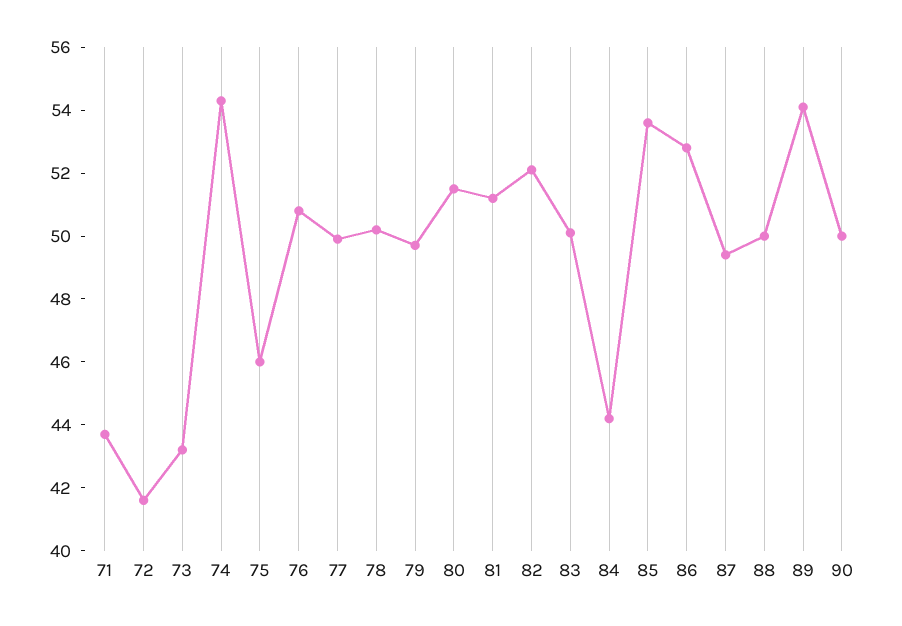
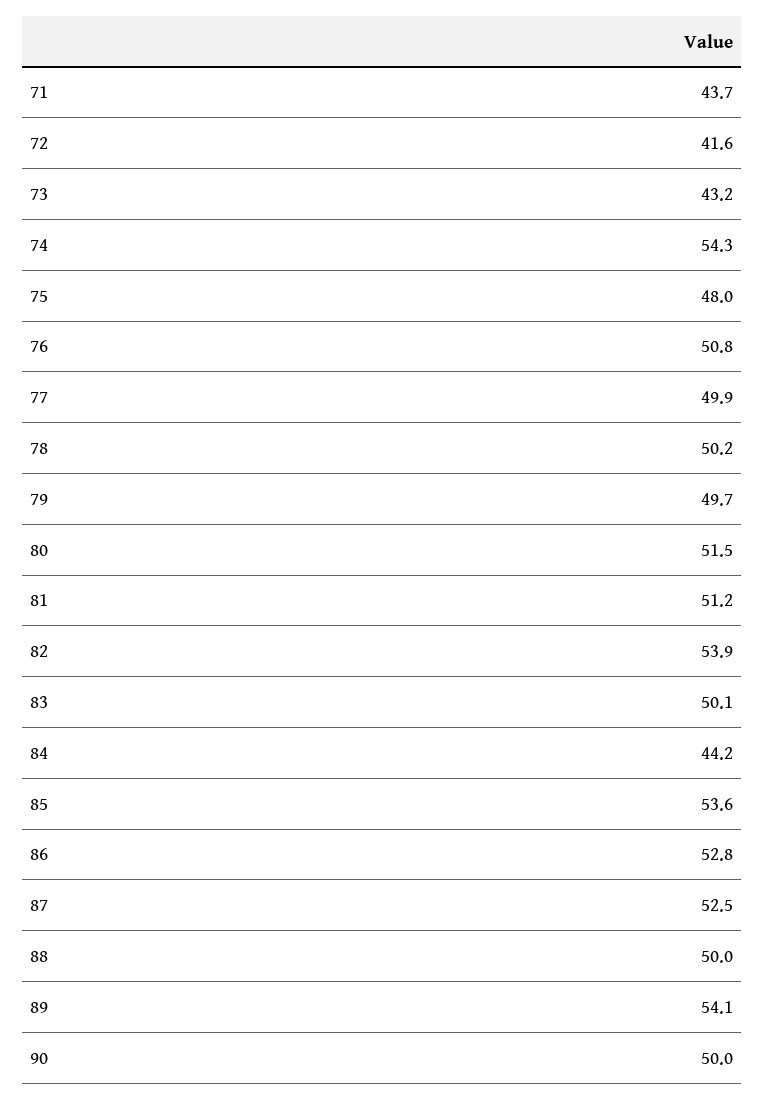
  {
    "71": 43.7,
    "72": 41.6,
    "73": 43.2,
    "74": 54.3,
-   "75": 46,
+   "75": 48,
    "76": 50.8,
    "77": 49.9,
    "78": 50.2,
    "79": 49.7,
    "80": 51.5,
    "81": 51.2,
-   "82": 52,
+   "82": 53.9,
    "83": 50.1,
    "84": 44.2,
    "85": 53.6,
    "86": 52.8,
-   "87": 49.5,
+   "87": 52.5,
    "88": 50,
    "89": 54.1,
    "90": 50
  }

